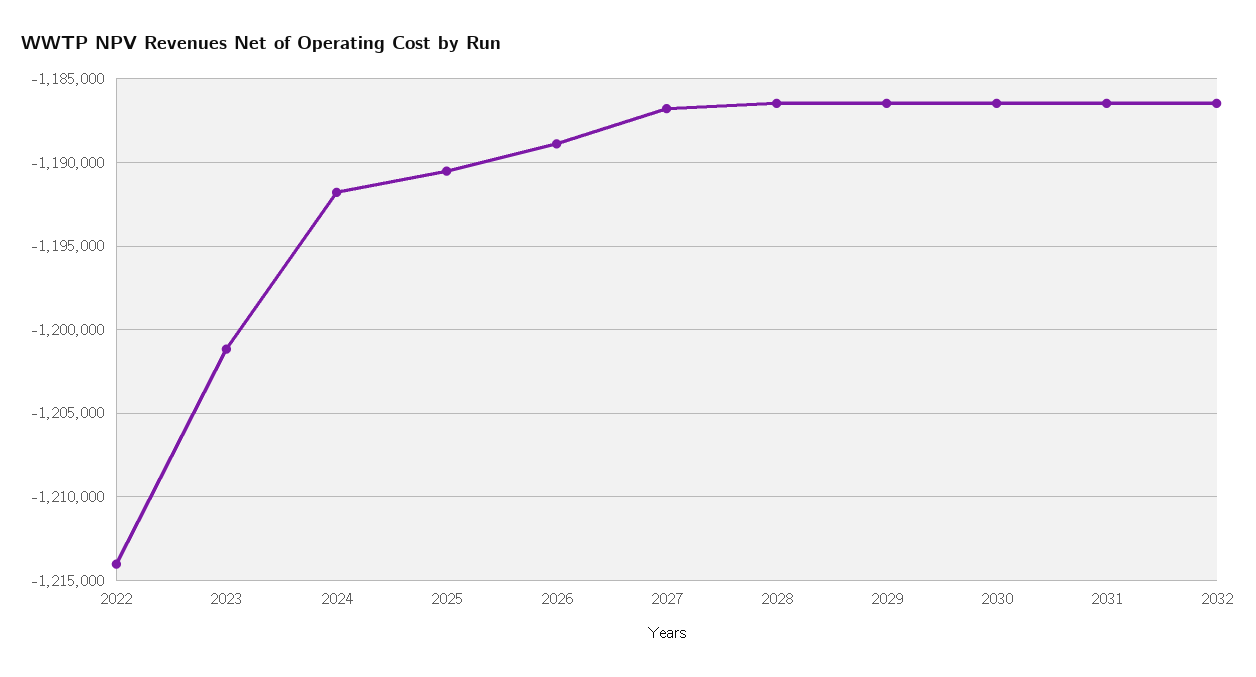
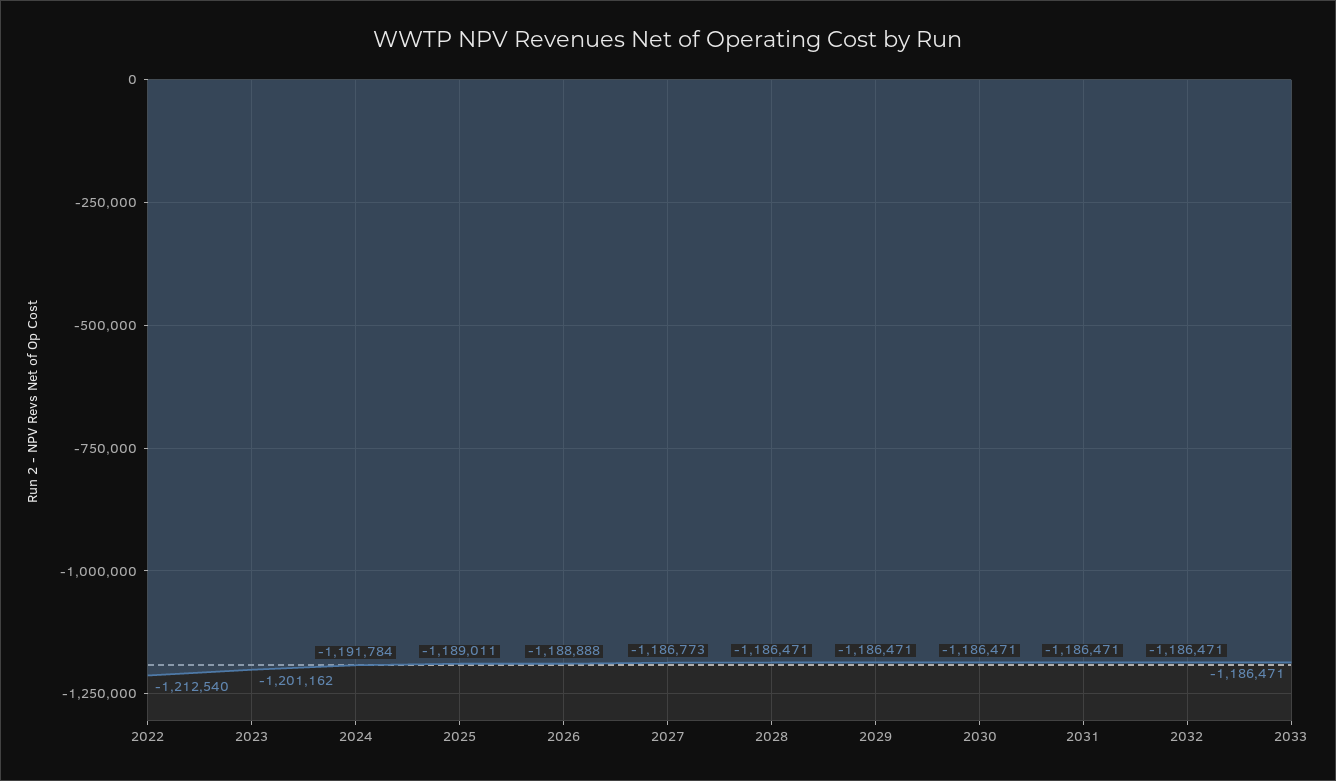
  {
-   "2022": -1214000,
+   "2022": -1212540,
    "2023": -1201162,
    "2024": -1191784,
-   "2025": -1190500,
+   "2025": -1189011,
    "2026": -1188888,
    "2027": -1186773,
    "2028": -1186471,
    "2029": -1186471,
    "2030": -1186471,
    "2031": -1186471,
-   "2032": -1186471
+   "2032": -1186471,
+   "2033": -1186471
  }

